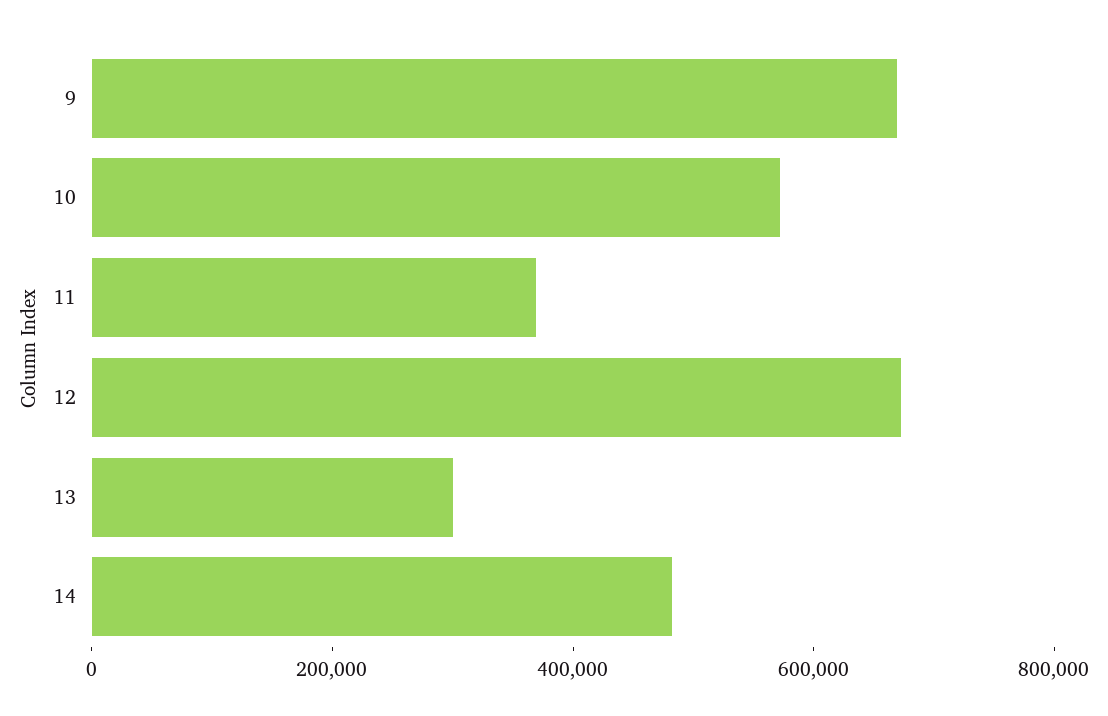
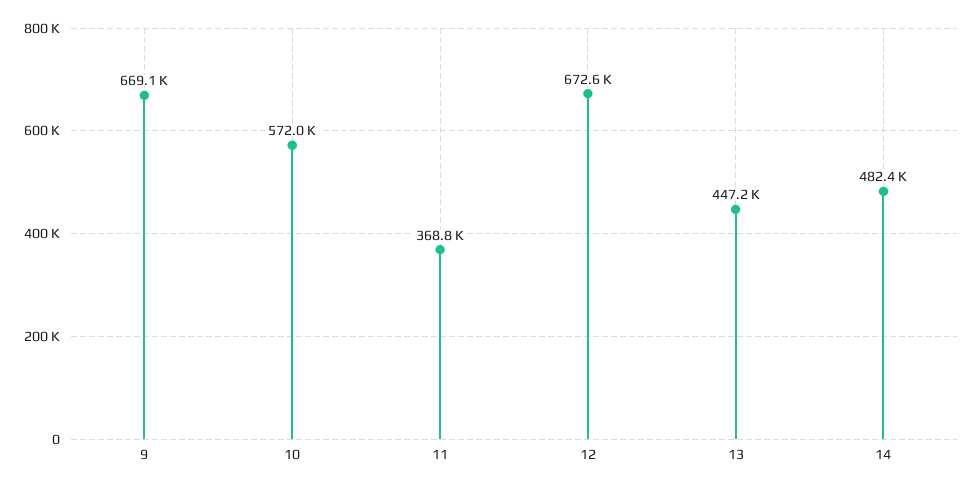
  {
    "9": 669100,
    "10": 572000,
    "11": 368800,
    "12": 672600,
-   "13": 300000,
+   "13": 447200,
    "14": 482400
  }

